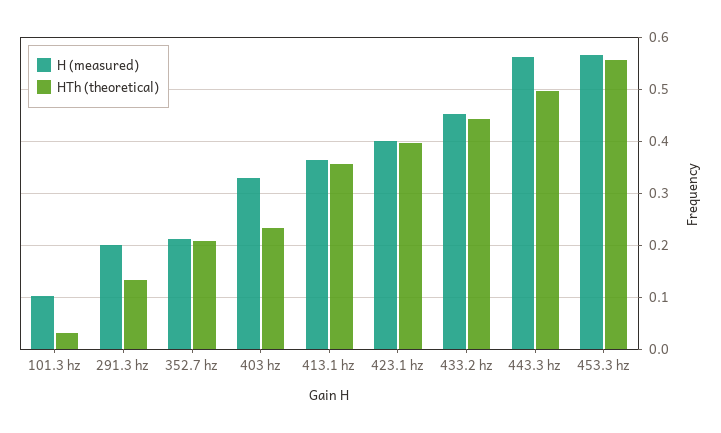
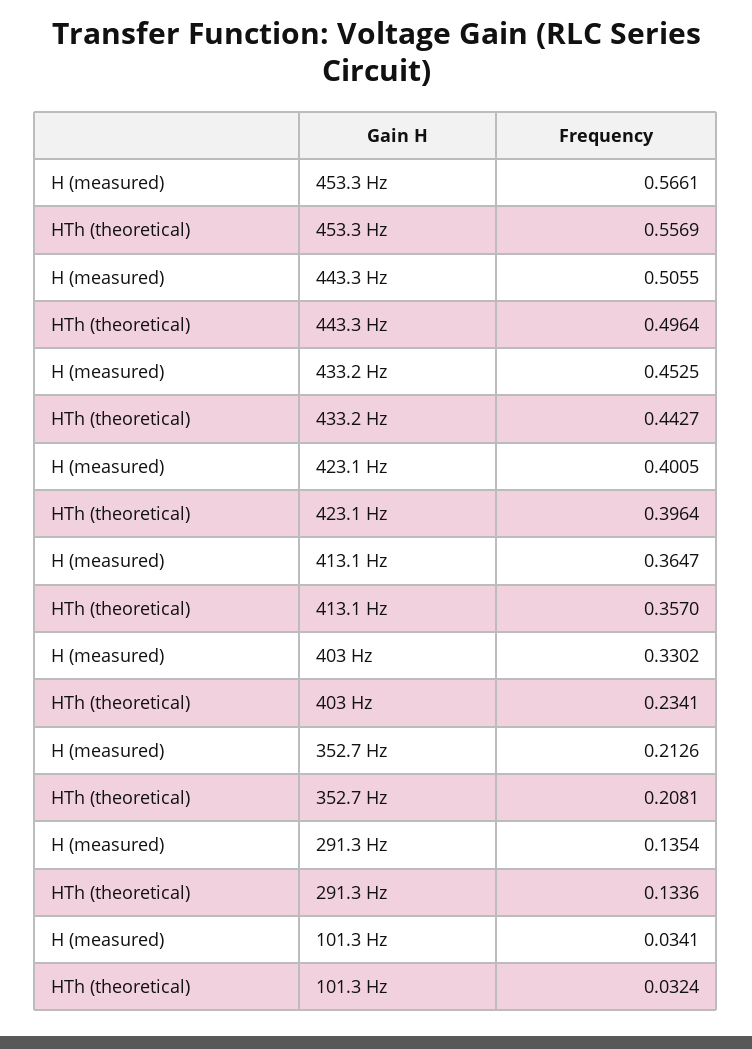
  {
    "H (measured)": {
-     "101.3 hz": 0.1,
+     "101.3 hz": 0.0341,
-     "291.3 hz": 0.2,
+     "291.3 hz": 0.1354,
      "352.7 hz": 0.2126,
      "403 hz": 0.3302,
      "413.1 hz": 0.3647,
      "423.1 hz": 0.4005,
      "433.2 hz": 0.4525,
-     "443.3 hz": 0.56,
+     "443.3 hz": 0.5055,
      "453.3 hz": 0.5661
    },
    "HTh (theoretical)": {
      "101.3 hz": 0.0324,
      "291.3 hz": 0.1336,
      "352.7 hz": 0.2081,
      "403 hz": 0.2341,
      "413.1 hz": 0.357,
      "423.1 hz": 0.3964,
      "433.2 hz": 0.4427,
      "443.3 hz": 0.4964,
      "453.3 hz": 0.5569
    }
  }

